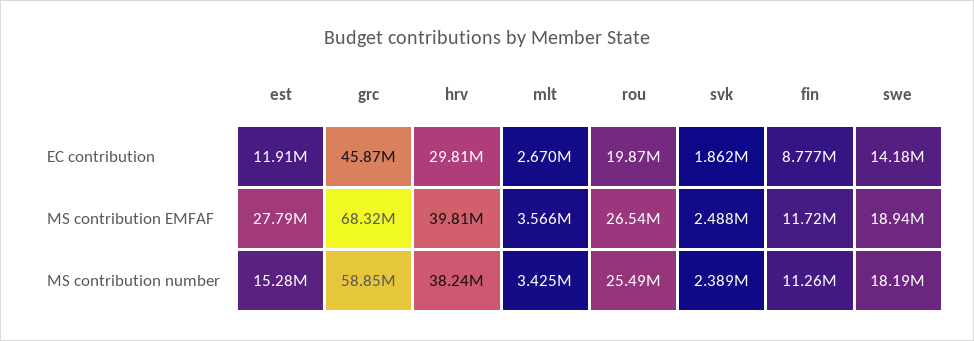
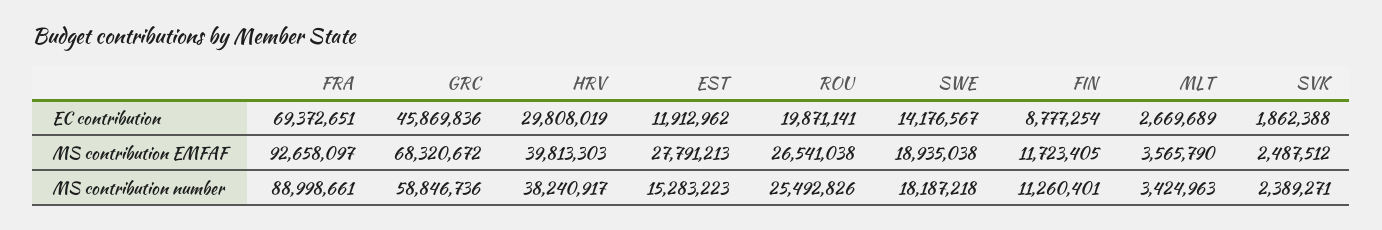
  {
    "est": {
      "EC contribution": 11912962,
      "MS contribution EMFAF": 27791213,
      "MS contribution number": 15283223
    },
    "grc": {
      "EC contribution": 45869836,
      "MS contribution EMFAF": 68320672,
      "MS contribution number": 58846736
    },
    "hrv": {
      "EC contribution": 29808019,
      "MS contribution EMFAF": 39813303,
      "MS contribution number": 38240917
    },
    "mlt": {
      "EC contribution": 2669689,
      "MS contribution EMFAF": 3565790,
      "MS contribution number": 3424963
    },
    "rou": {
      "EC contribution": 19871141,
      "MS contribution EMFAF": 26541038,
      "MS contribution number": 25492826
    },
    "svk": {
      "EC contribution": 1862388,
      "MS contribution EMFAF": 2487512,
      "MS contribution number": 2389271
    },
    "fin": {
      "EC contribution": 8777254,
      "MS contribution EMFAF": 11723405,
      "MS contribution number": 11260401
    },
    "swe": {
      "EC contribution": 14176567,
      "MS contribution EMFAF": 18935038,
      "MS contribution number": 18187218
-   }
+   },
+   "FRA": {
+     "EC contribution": 69372651,
+     "MS contribution EMFAF": 92658097,
+     "MS contribution number": 88998661
+   }
  }

